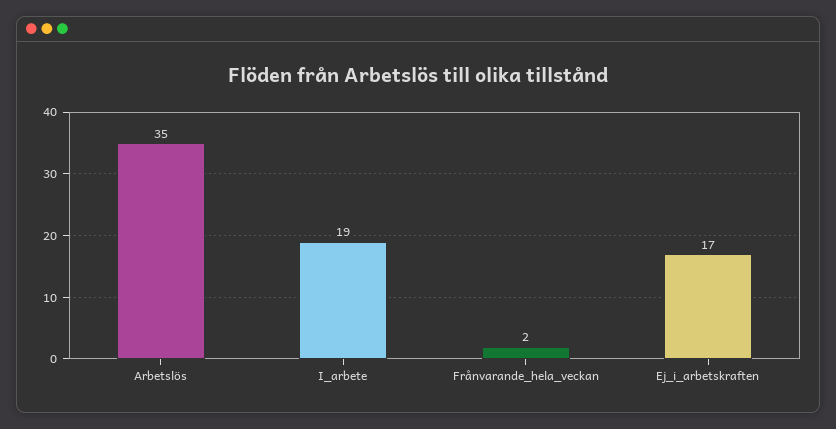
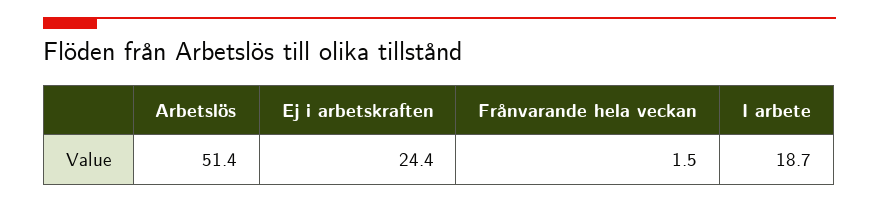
  {
-   "Arbetslös": 35,
+   "Arbetslös": 51.4,
    "I_arbete": 18.7,
    "Frånvarande_hela_veckan": 1.5,
-   "Ej_i_arbetskraften": 17
+   "Ej_i_arbetskraften": 24.4
  }

